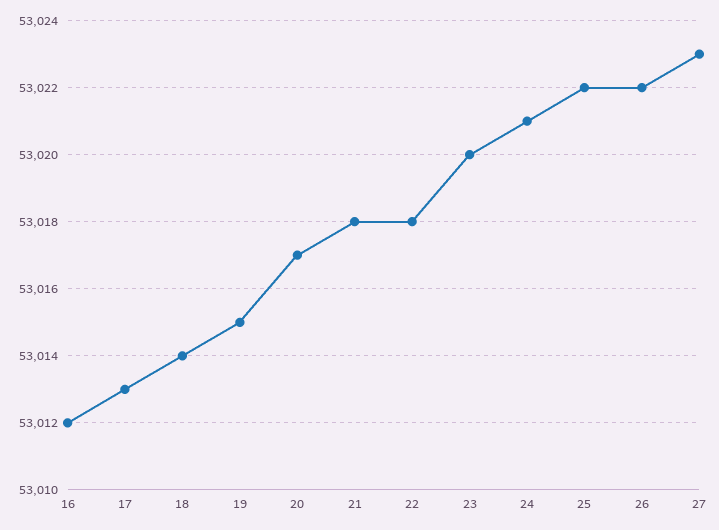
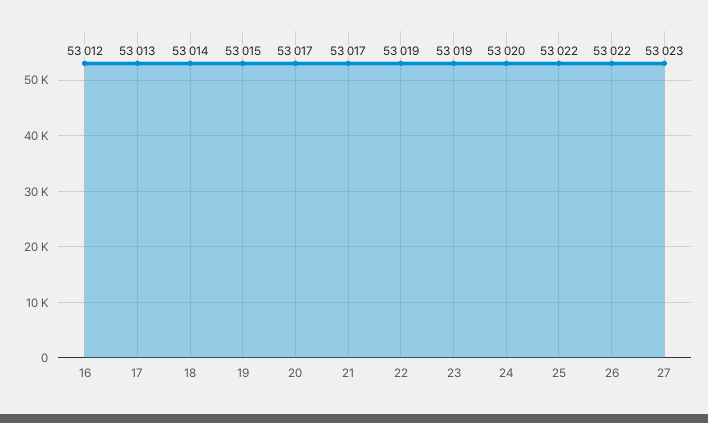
  {
    "16": 53012,
    "17": 53013,
    "18": 53014,
    "19": 53015,
    "20": 53017,
-   "21": 53018,
+   "21": 53017,
-   "22": 53018,
+   "22": 53019,
-   "23": 53020,
+   "23": 53019,
-   "24": 53021,
+   "24": 53020,
    "25": 53022,
    "26": 53022,
    "27": 53023
  }

